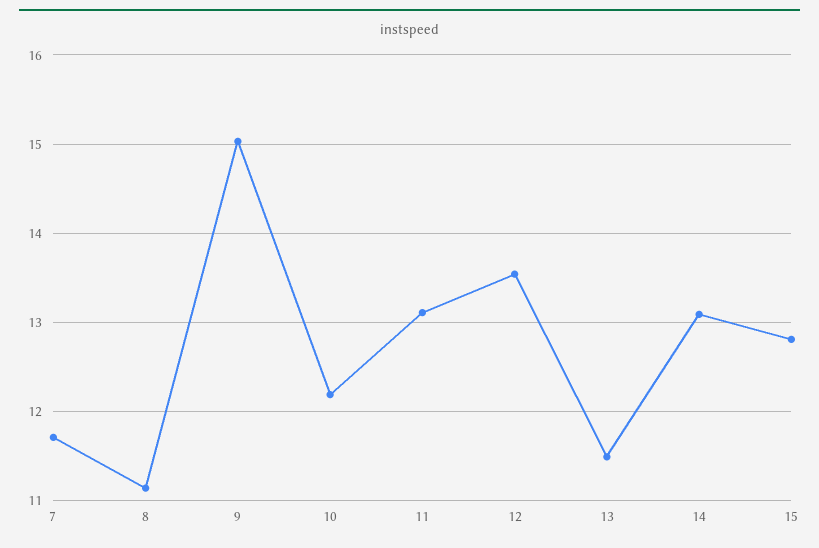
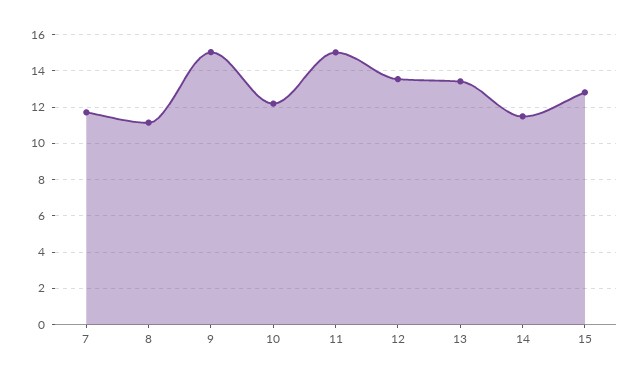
  {
    "7": 11.7,
    "8": 11.1,
    "9": 15,
    "10": 12.2,
-   "11": 13.1,
+   "11": 15,
    "12": 13.5,
-   "13": 11.5,
+   "13": 13.5,
-   "14": 13.1,
+   "14": 11.5,
    "15": 12.8
  }

